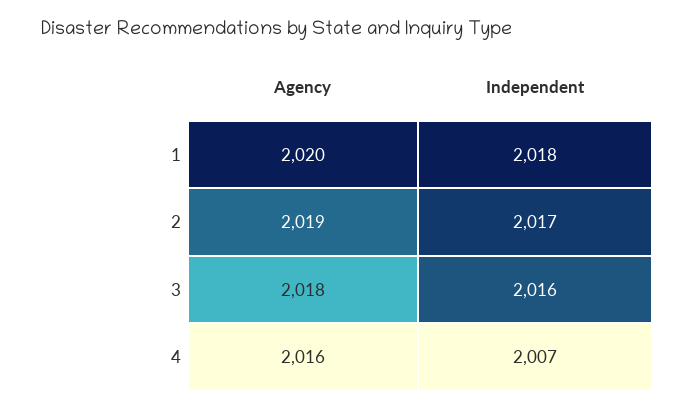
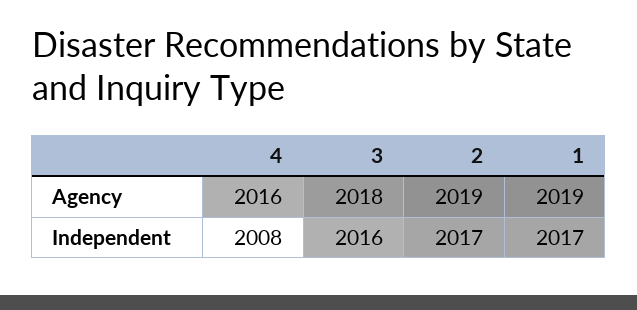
  {
    "Agency": {
-     "1": 2020,
+     "1": 2019,
      "2": 2019,
      "3": 2018,
      "4": 2016
    },
    "Independent": {
-     "1": 2018,
+     "1": 2017,
      "2": 2017,
      "3": 2016,
-     "4": 2007
+     "4": 2008
    }
  }

